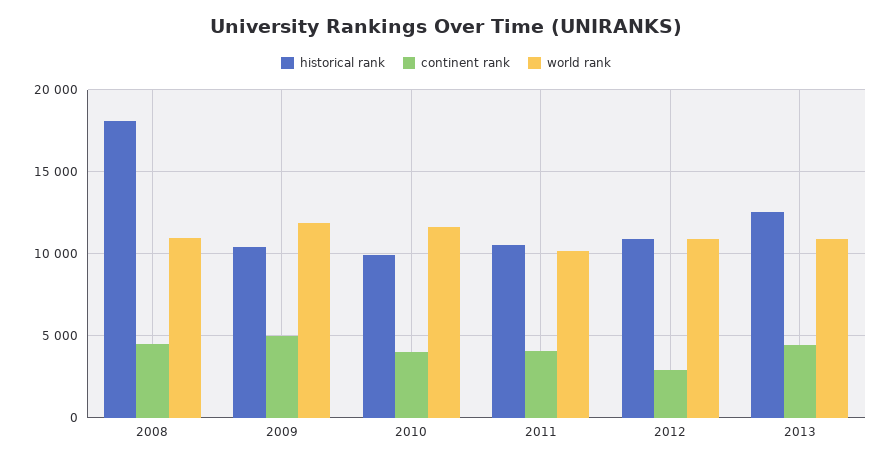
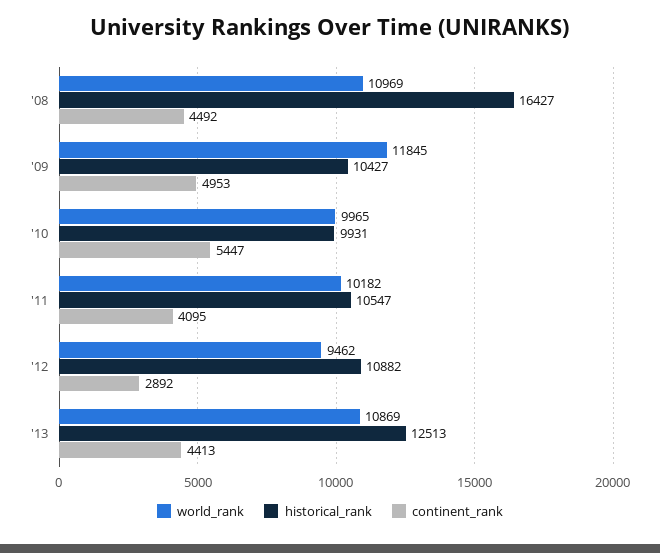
  {
    "historical rank": {
-     "2008": 18000,
+     "2008": 16427,
      "2009": 10427,
      "2010": 9931,
      "2011": 10547,
      "2012": 10882,
      "2013": 12513
    },
    "continent rank": {
      "2008": 4492,
      "2009": 4953,
-     "2010": 4000,
+     "2010": 5447,
      "2011": 4095,
      "2012": 2892,
      "2013": 4413
    },
    "world rank": {
      "2008": 10969,
      "2009": 11845,
-     "2010": 11500,
+     "2010": 9965,
      "2011": 10182,
-     "2012": 11000,
+     "2012": 9462,
      "2013": 10869
    }
  }

